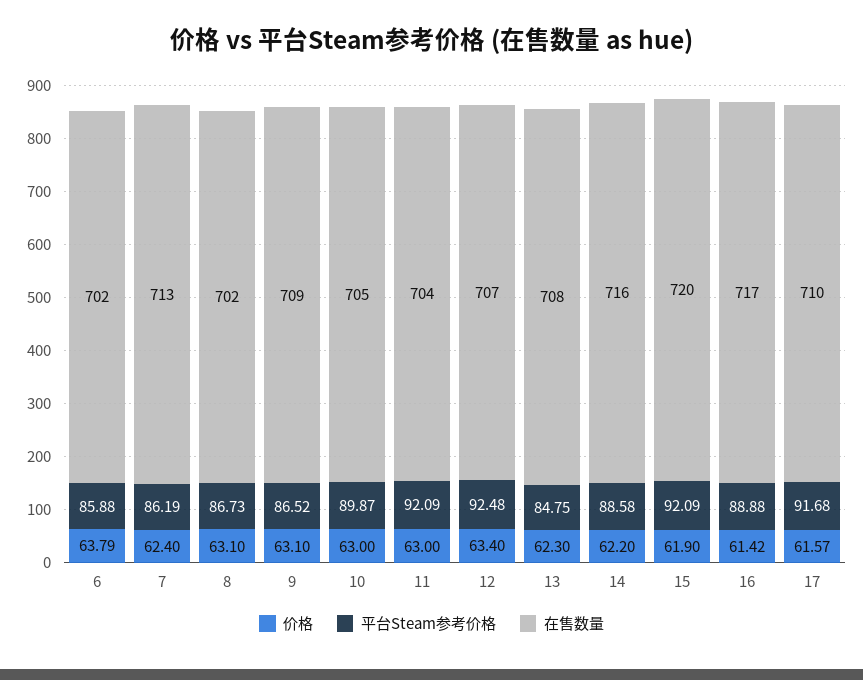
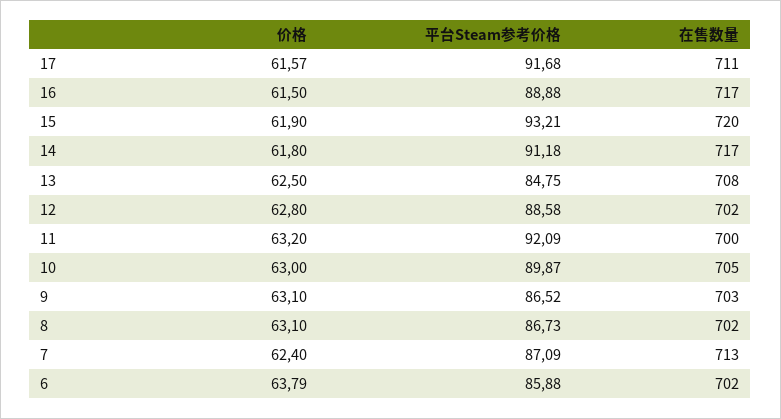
  {
    "价格": {
      "6": 63.79,
      "7": 62.4,
      "8": 63.1,
      "9": 63.1,
      "10": 63,
-     "11": 63,
+     "11": 63.2,
-     "12": 63.4,
+     "12": 62.8,
-     "13": 62.3,
+     "13": 62.5,
-     "14": 62.2,
+     "14": 61.8,
      "15": 61.9,
-     "16": 61.42,
+     "16": 61.5,
      "17": 61.57
    },
    "平台Steam参考价格": {
      "6": 85.88,
-     "7": 86.19,
+     "7": 87.09,
      "8": 86.73,
      "9": 86.52,
      "10": 89.87,
      "11": 92.09,
-     "12": 92.48,
+     "12": 88.58,
      "13": 84.75,
-     "14": 88.58,
+     "14": 91.18,
-     "15": 92.09,
+     "15": 93.21,
      "16": 88.88,
      "17": 91.68
    },
    "在售数量": {
      "6": 702,
      "7": 713,
      "8": 702,
-     "9": 709,
+     "9": 703,
      "10": 705,
-     "11": 704,
+     "11": 700,
-     "12": 707,
+     "12": 702,
      "13": 708,
-     "14": 716,
+     "14": 717,
      "15": 720,
      "16": 717,
-     "17": 710
+     "17": 711
    }
  }

